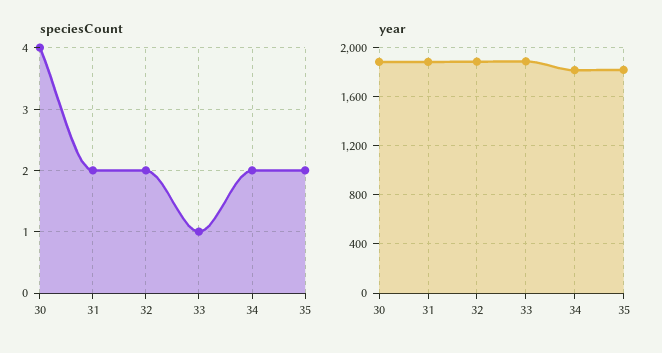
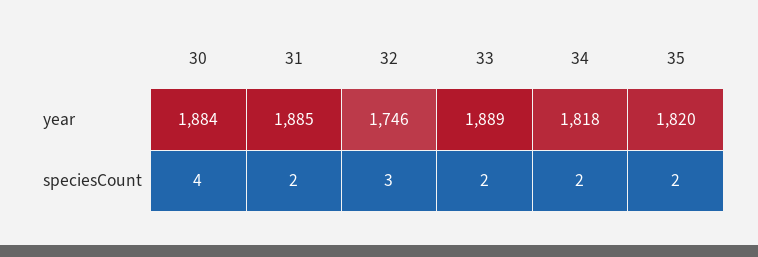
  {
    "speciesCount": {
      "30": 4,
      "31": 2,
-     "32": 2,
+     "32": 3,
-     "33": 1,
+     "33": 2,
      "34": 2,
      "35": 2
    },
    "year": {
      "30": 1884,
      "31": 1885,
-     "32": 1900,
+     "32": 1746,
      "33": 1889,
      "34": 1818,
      "35": 1820
    }
  }

